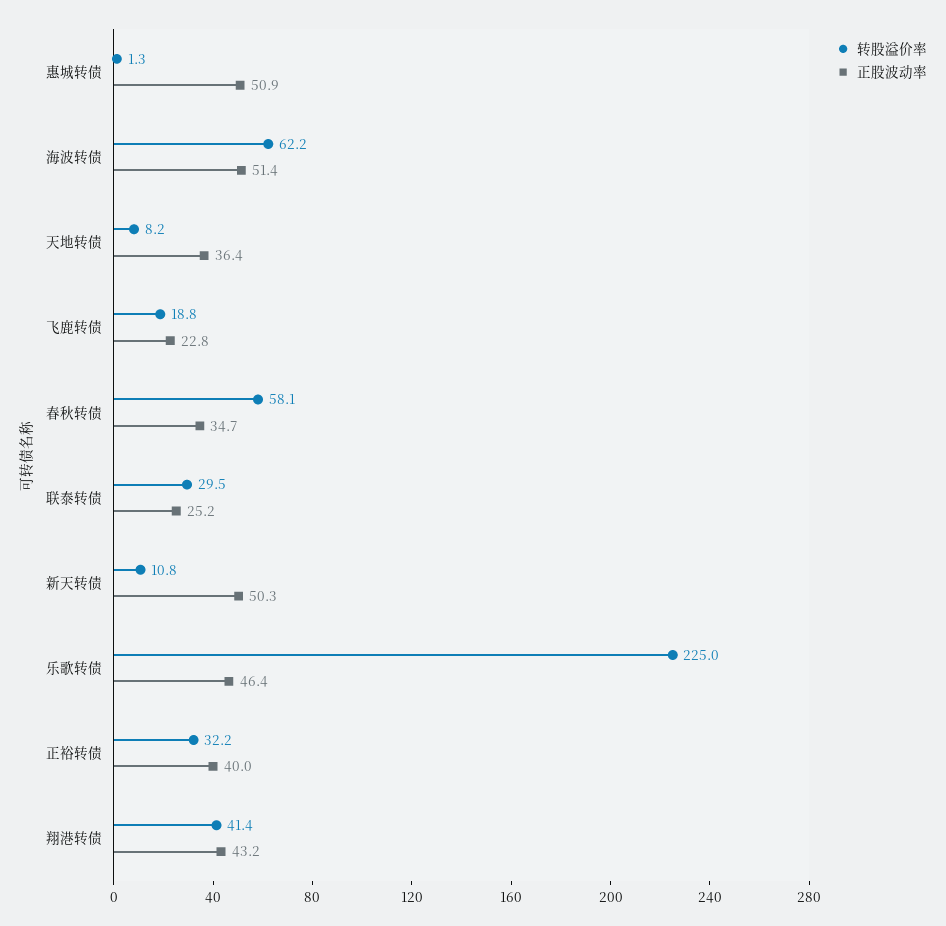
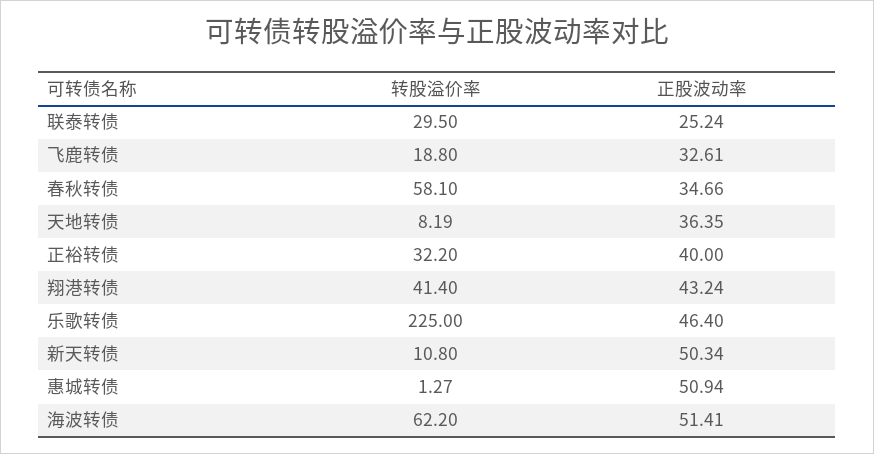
  {
    "转股溢价率": {
      "惠城转债": 1.27,
      "海波转债": 62.2,
      "天地转债": 8.19,
      "飞鹿转债": 18.8,
      "春秋转债": 58.1,
      "联泰转债": 29.5,
      "新天转债": 10.8,
      "乐歌转债": 225,
      "正裕转债": 32.2,
      "翔港转债": 41.4
    },
    "正股波动率": {
      "惠城转债": 50.94,
      "海波转债": 51.41,
      "天地转债": 36.35,
-     "飞鹿转债": 22.8,
+     "飞鹿转债": 32.61,
      "春秋转债": 34.66,
      "联泰转债": 25.24,
      "新天转债": 50.34,
      "乐歌转债": 46.4,
      "正裕转债": 40,
      "翔港转债": 43.24
    }
  }

